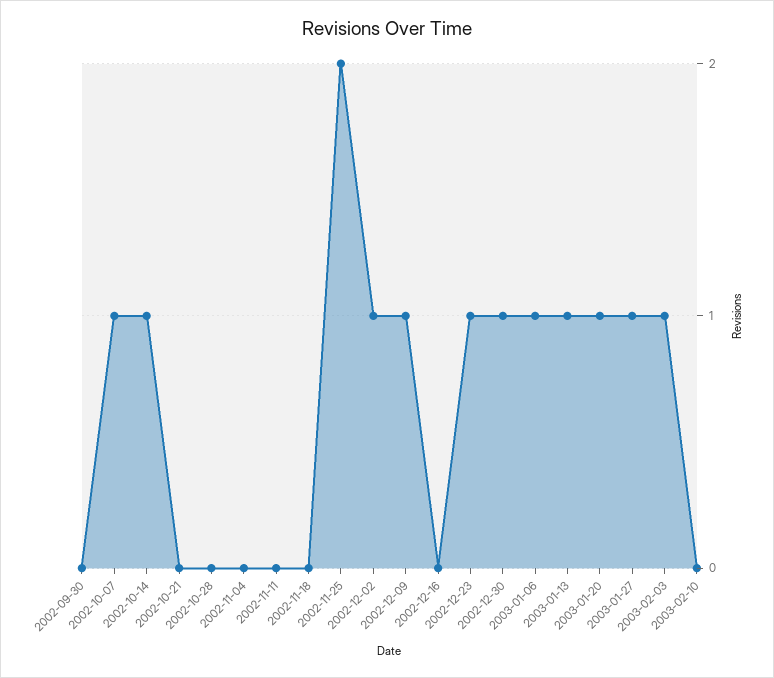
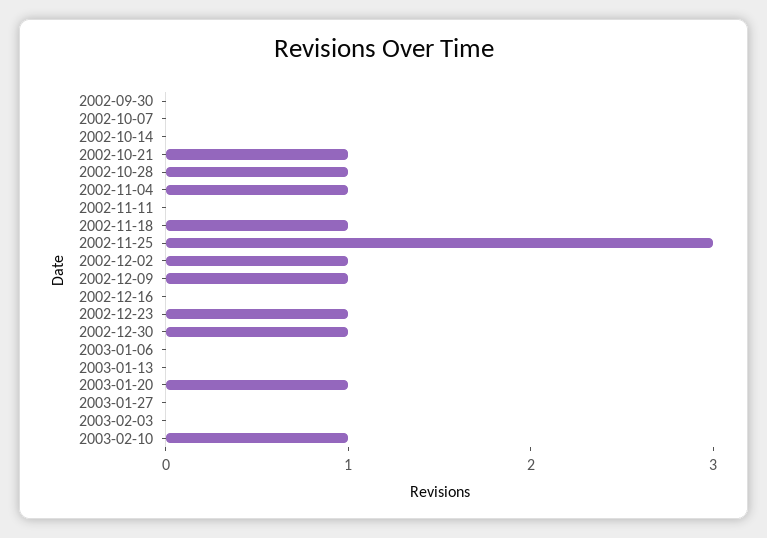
  {
    "2002-09-30": 0,
-   "2002-10-07": 1,
+   "2002-10-07": 0,
-   "2002-10-14": 1,
+   "2002-10-14": 0,
-   "2002-10-21": 0,
+   "2002-10-21": 1,
-   "2002-10-28": 0,
+   "2002-10-28": 1,
-   "2002-11-04": 0,
+   "2002-11-04": 1,
    "2002-11-11": 0,
-   "2002-11-18": 0,
+   "2002-11-18": 1,
-   "2002-11-25": 2,
+   "2002-11-25": 3,
    "2002-12-02": 1,
    "2002-12-09": 1,
    "2002-12-16": 0,
    "2002-12-23": 1,
    "2002-12-30": 1,
-   "2003-01-06": 1,
+   "2003-01-06": 0,
-   "2003-01-13": 1,
+   "2003-01-13": 0,
    "2003-01-20": 1,
-   "2003-01-27": 1,
+   "2003-01-27": 0,
-   "2003-02-03": 1,
+   "2003-02-03": 0,
-   "2003-02-10": 0
+   "2003-02-10": 1
  }

